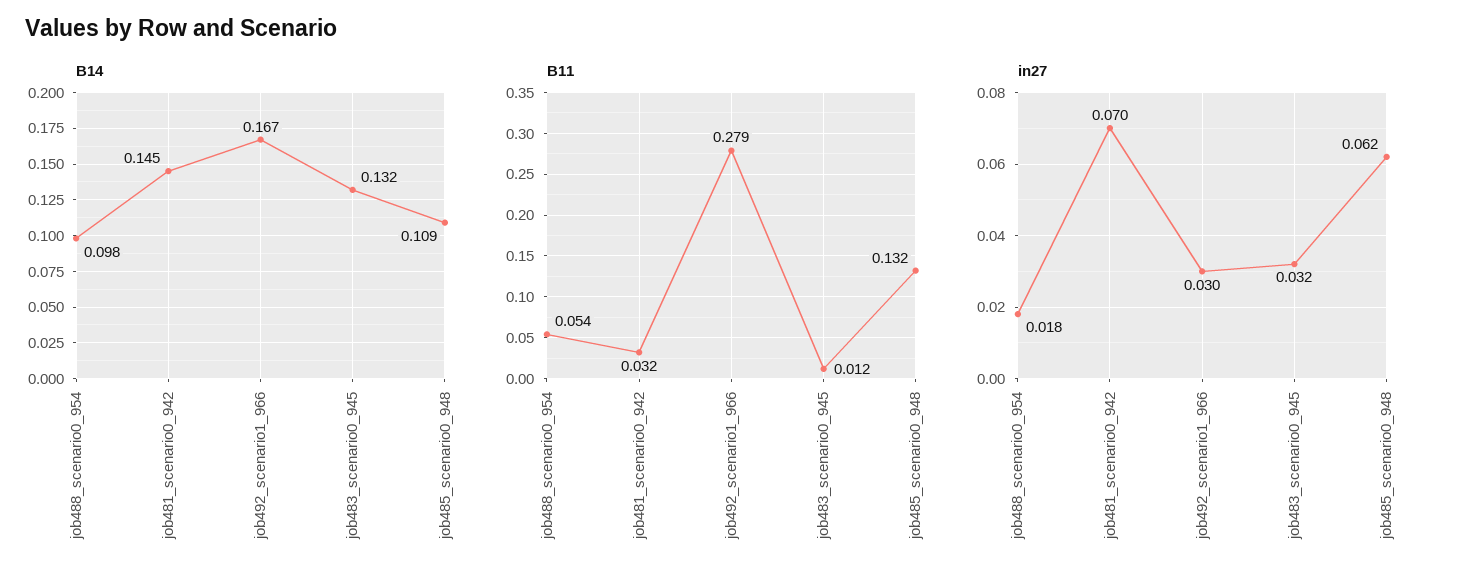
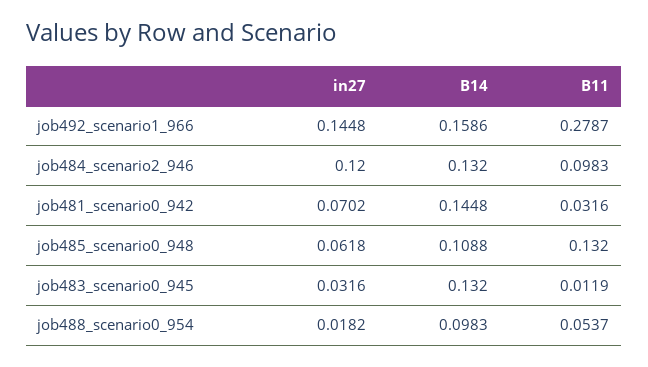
  {
    "B14": {
      "job488_scenario0_954": 0.0983,
      "job481_scenario0_942": 0.1448,
-     "job492_scenario1_966": 0.167,
+     "job492_scenario1_966": 0.1586,
      "job483_scenario0_945": 0.132,
-     "job485_scenario0_948": 0.1088
+     "job485_scenario0_948": 0.1088,
+     "job484_scenario2_946": 0.132
    },
    "B11": {
      "job488_scenario0_954": 0.0537,
      "job481_scenario0_942": 0.0316,
      "job492_scenario1_966": 0.2787,
      "job483_scenario0_945": 0.0119,
-     "job485_scenario0_948": 0.132
+     "job485_scenario0_948": 0.132,
+     "job484_scenario2_946": 0.0983
    },
    "in27": {
      "job488_scenario0_954": 0.0182,
      "job481_scenario0_942": 0.0702,
-     "job492_scenario1_966": 0.03,
+     "job492_scenario1_966": 0.1448,
      "job483_scenario0_945": 0.0316,
-     "job485_scenario0_948": 0.0618
+     "job485_scenario0_948": 0.0618,
+     "job484_scenario2_946": 0.12
    }
  }

